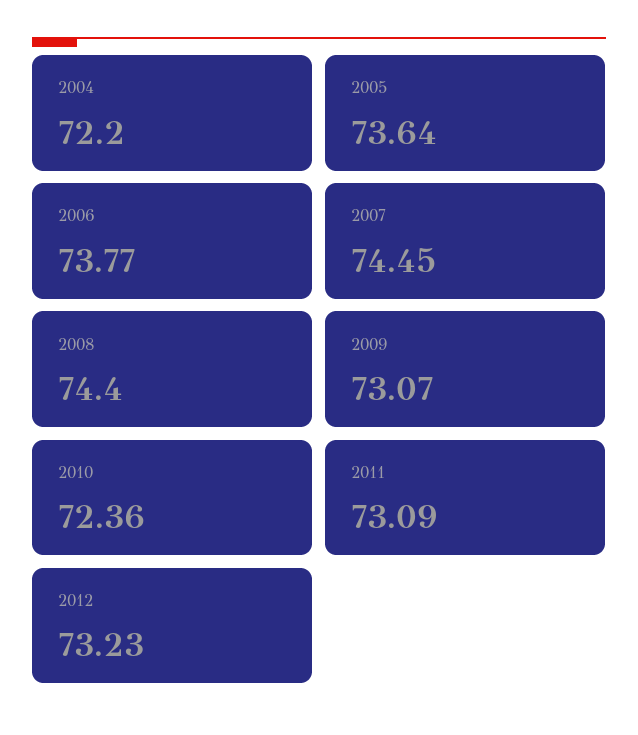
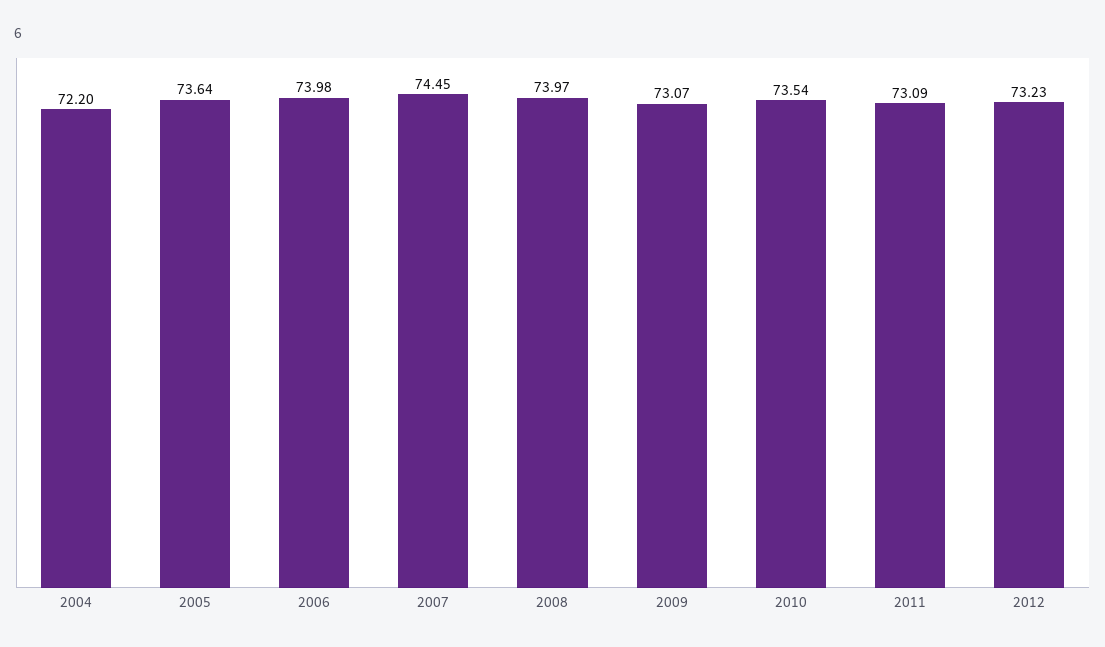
  {
    "2004": 72.2,
    "2005": 73.64,
-   "2006": 73.77,
+   "2006": 73.98,
    "2007": 74.45,
-   "2008": 74.4,
+   "2008": 73.97,
    "2009": 73.07,
-   "2010": 72.36,
+   "2010": 73.54,
    "2011": 73.09,
    "2012": 73.23
  }

